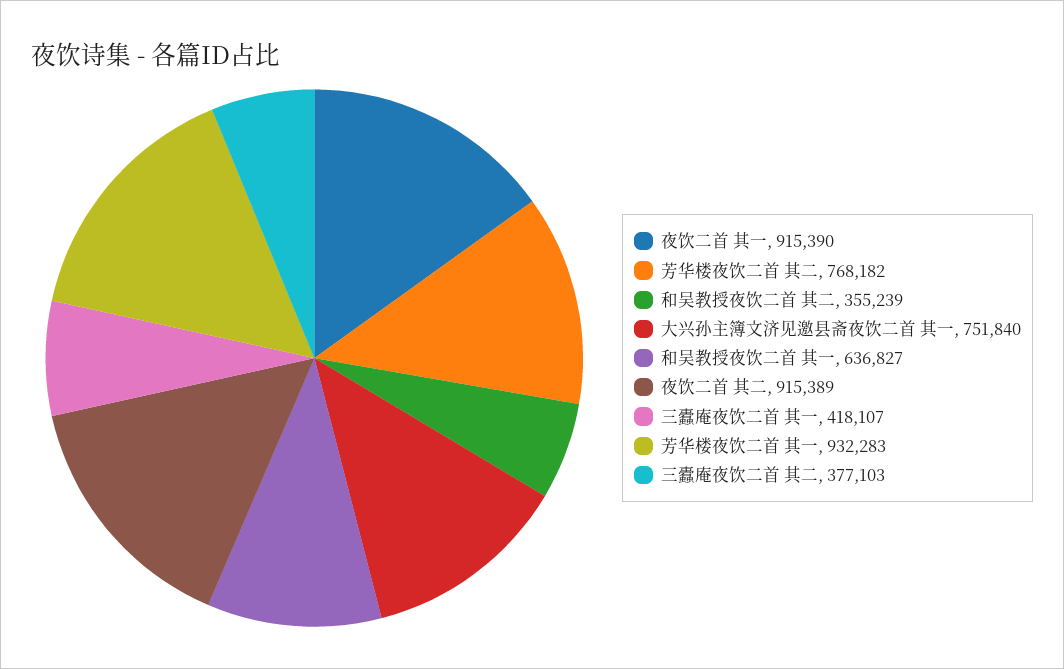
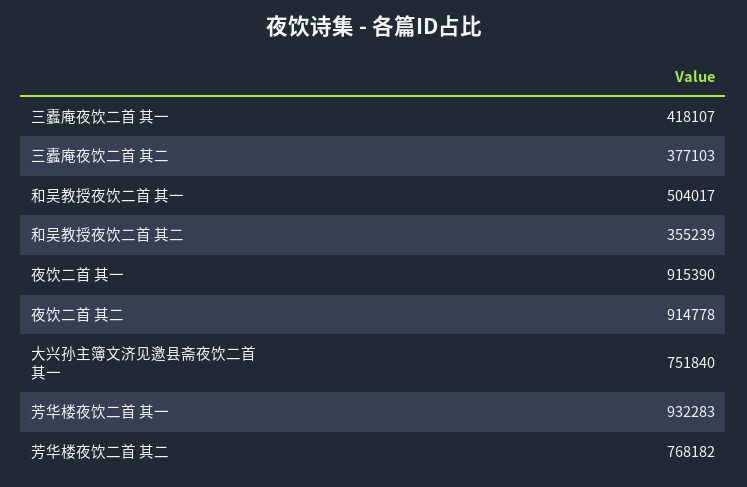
  {
    "夜饮二首 其一": 915390,
    "芳华楼夜饮二首 其二": 768182,
    "和吴教授夜饮二首 其二": 355239,
    "大兴孙主簿文济见邀县斋夜饮二首 其一": 751840,
-   "和吴教授夜饮二首 其一": 636827,
+   "和吴教授夜饮二首 其一": 504017,
-   "夜饮二首 其二": 915389,
+   "夜饮二首 其二": 914778,
    "三蠹庵夜饮二首 其一": 418107,
    "芳华楼夜饮二首 其一": 932283,
    "三蠹庵夜饮二首 其二": 377103
  }

